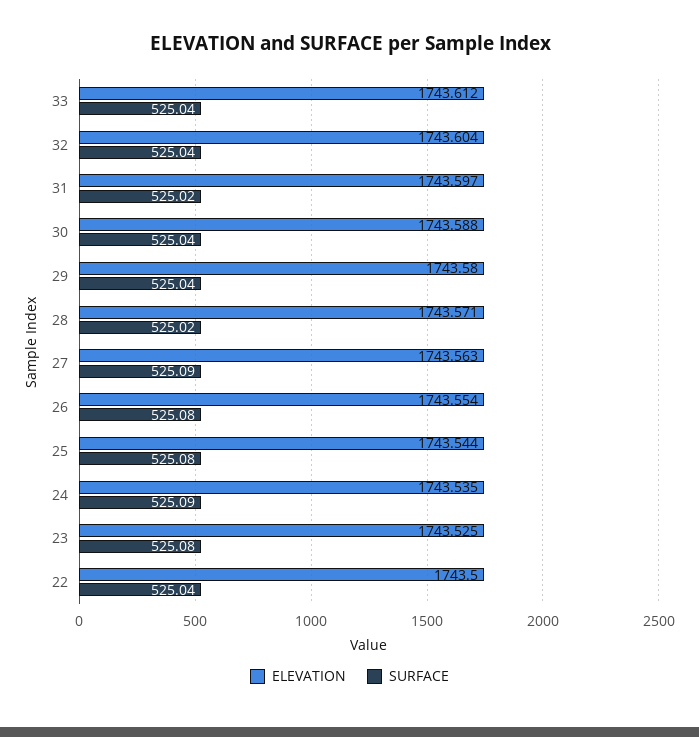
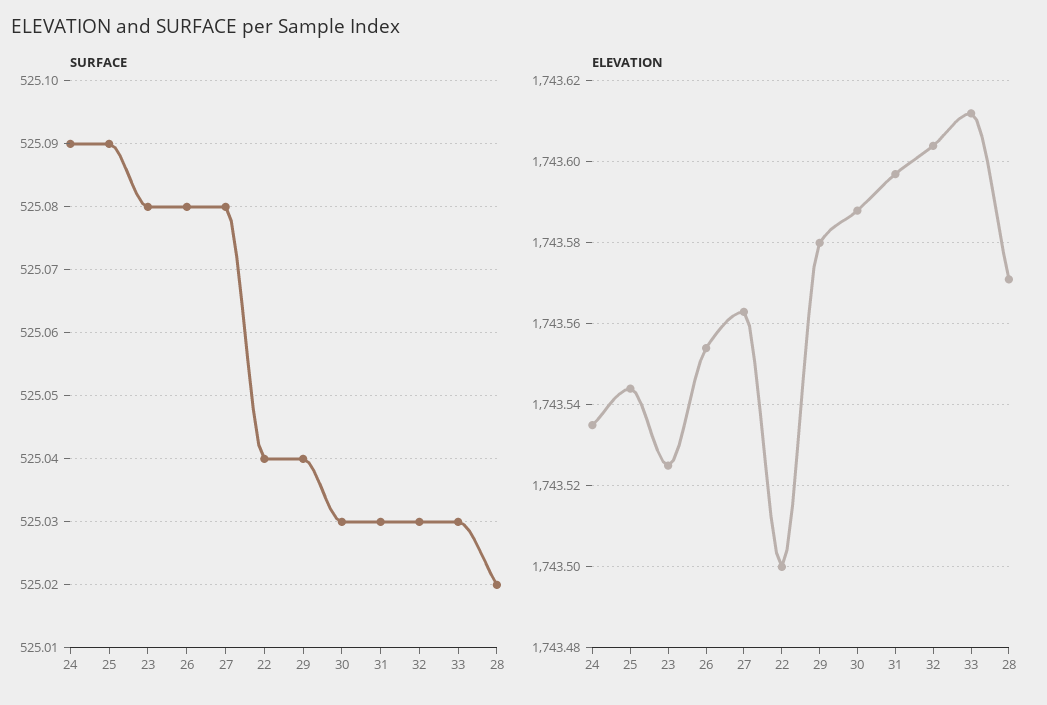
  {
    "ELEVATION": {
      "33": 1743.612,
      "32": 1743.604,
      "31": 1743.597,
      "30": 1743.588,
      "29": 1743.58,
      "28": 1743.571,
      "27": 1743.563,
      "26": 1743.554,
      "25": 1743.544,
      "24": 1743.535,
      "23": 1743.525,
      "22": 1743.5
    },
    "SURFACE": {
-     "33": 525.04,
+     "33": 525.03,
-     "32": 525.04,
+     "32": 525.03,
-     "31": 525.02,
+     "31": 525.03,
-     "30": 525.04,
+     "30": 525.03,
      "29": 525.04,
      "28": 525.02,
-     "27": 525.09,
+     "27": 525.08,
      "26": 525.08,
-     "25": 525.08,
+     "25": 525.09,
      "24": 525.09,
      "23": 525.08,
      "22": 525.04
    }
  }

